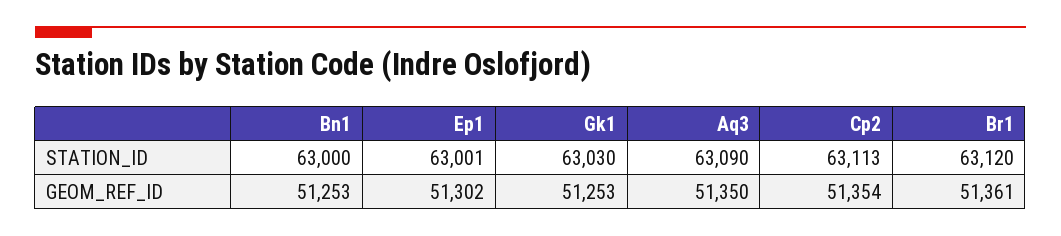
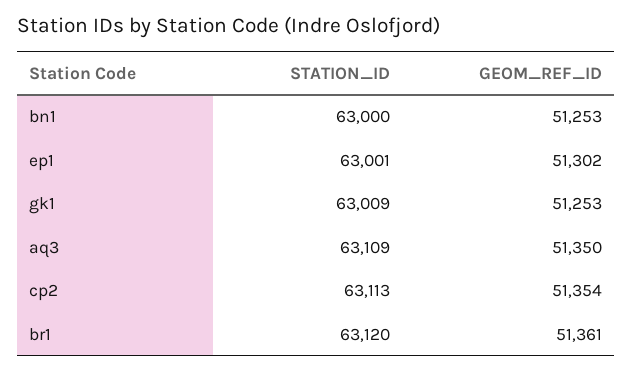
  {
    "Bn1": {
      "STATION_ID": 63000,
      "GEOM_REF_ID": 51253
    },
    "Ep1": {
      "STATION_ID": 63001,
      "GEOM_REF_ID": 51302
    },
    "Gk1": {
-     "STATION_ID": 63030,
+     "STATION_ID": 63009,
      "GEOM_REF_ID": 51253
    },
    "Aq3": {
-     "STATION_ID": 63090,
+     "STATION_ID": 63109,
      "GEOM_REF_ID": 51350
    },
    "Cp2": {
      "STATION_ID": 63113,
      "GEOM_REF_ID": 51354
    },
    "Br1": {
      "STATION_ID": 63120,
      "GEOM_REF_ID": 51361
    }
  }

